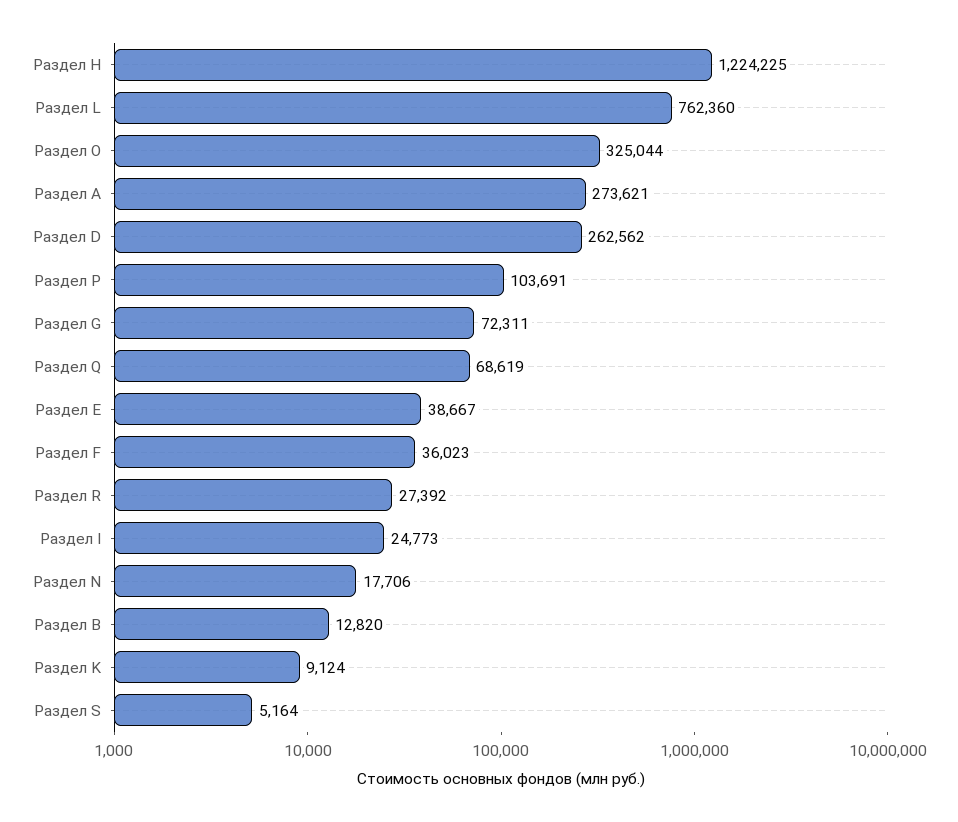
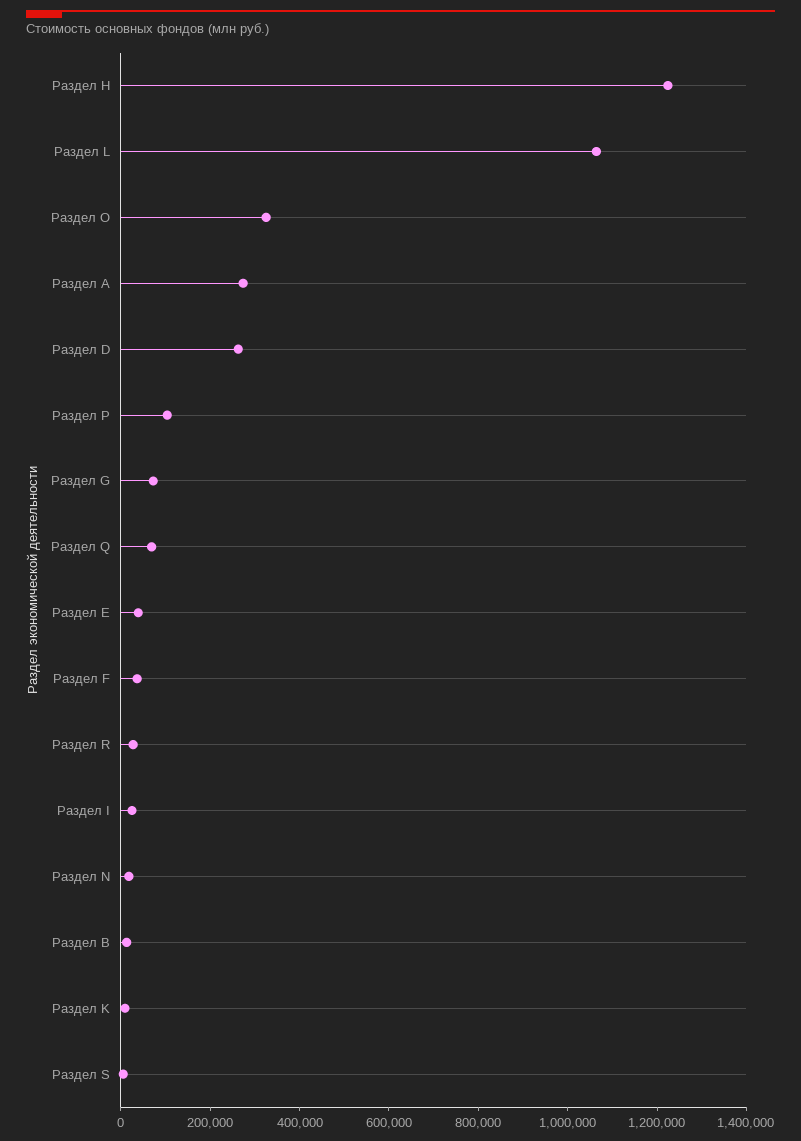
  {
    "Раздел H": 1224225,
-   "Раздел L": 762360,
+   "Раздел L": 1050000,
    "Раздел O": 325044,
    "Раздел А": 273621,
    "Раздел D": 262562,
    "Раздел P": 103691,
    "Раздел G": 72311,
    "Раздел Q": 68619,
    "Раздел E": 38667,
    "Раздел F": 36023,
    "Раздел R": 27392,
    "Раздел I": 24773,
    "Раздел N": 17706,
    "Раздел B": 12820,
    "Раздел K": 9124,
    "Раздел S": 5164
  }

